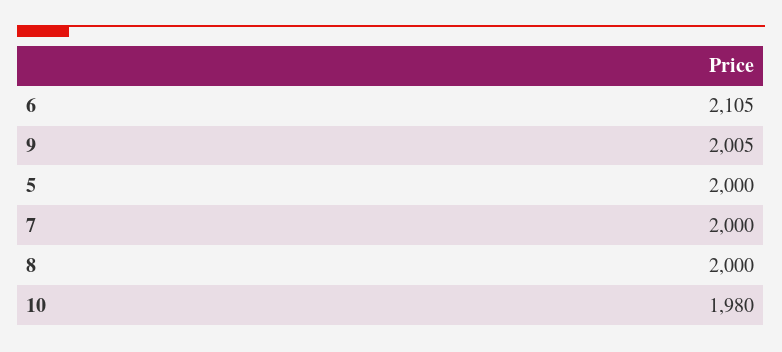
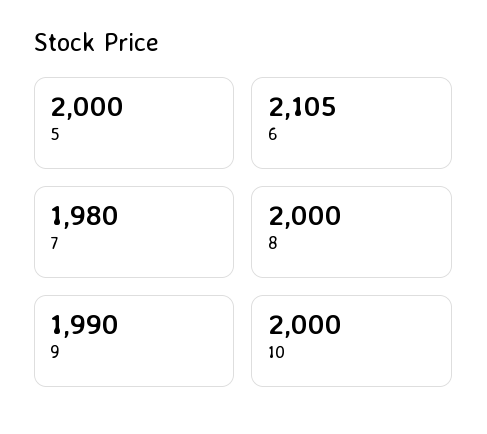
  {
    "6": 2105,
-   "9": 2005,
+   "9": 1990,
    "5": 2000,
-   "7": 2000,
+   "7": 1980,
    "8": 2000,
-   "10": 1980
+   "10": 2000
  }

